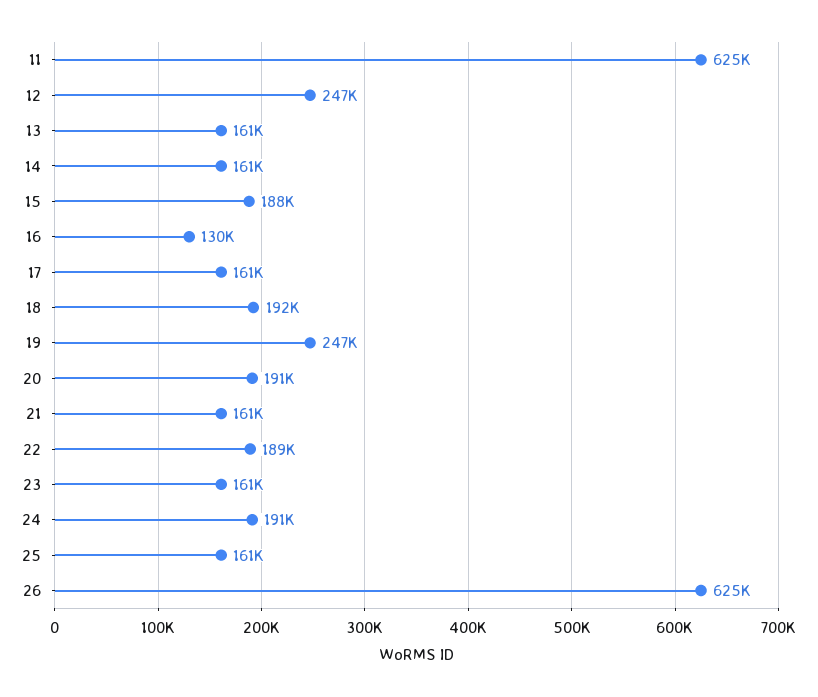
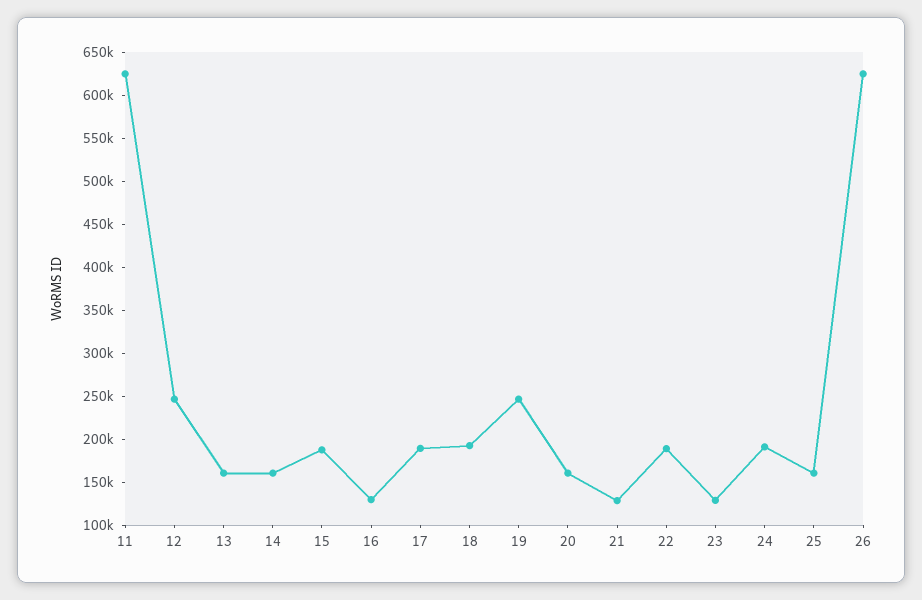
  {
    "11": 625000,
    "12": 247000,
    "13": 161000,
    "14": 161000,
    "15": 188000,
    "16": 130000,
-   "17": 161000,
+   "17": 190000,
    "18": 192000,
    "19": 247000,
-   "20": 191000,
+   "20": 160000,
-   "21": 161000,
+   "21": 130000,
    "22": 189000,
-   "23": 161000,
+   "23": 130000,
    "24": 191000,
    "25": 161000,
    "26": 625000
  }

